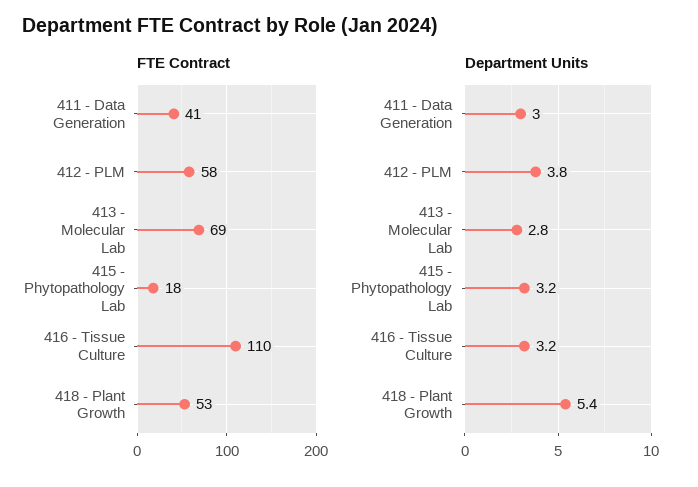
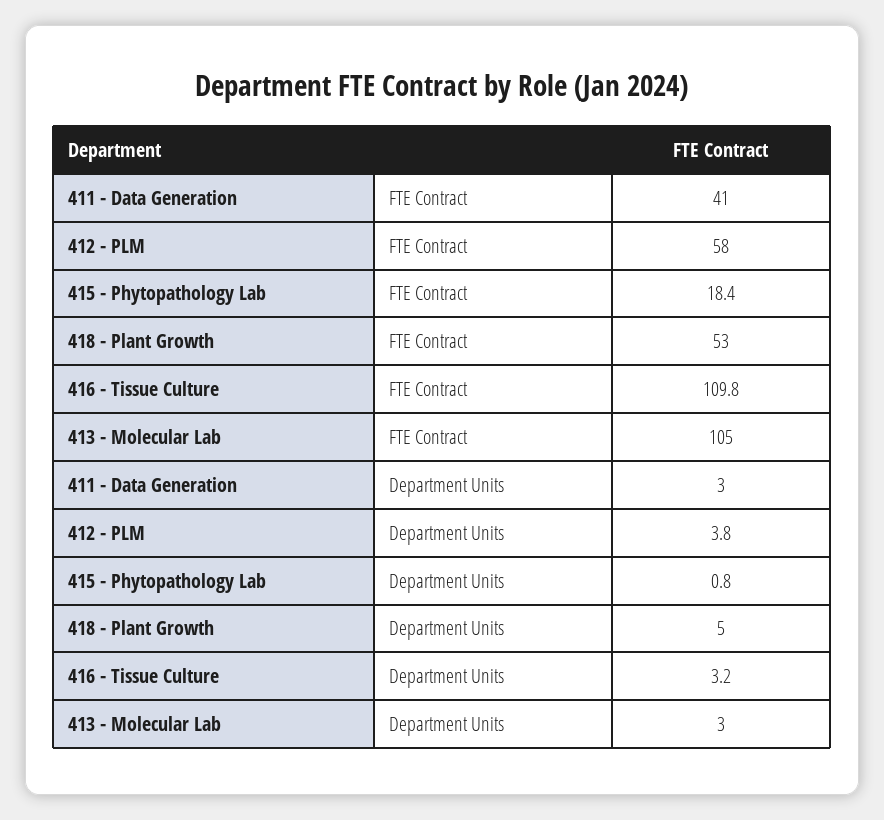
  {
    "FTE Contract": {
      "411 - Data Generation": 41,
      "412 - PLM": 58,
-     "413 - Molecular Lab": 69,
+     "413 - Molecular Lab": 105,
      "415 - Phytopathology Lab": 18.4,
      "416 - Tissue Culture": 109.8,
      "418 - Plant Growth": 53
    },
    "Department Units": {
      "411 - Data Generation": 3,
      "412 - PLM": 3.8,
-     "413 - Molecular Lab": 2.8,
+     "413 - Molecular Lab": 3,
-     "415 - Phytopathology Lab": 3.2,
+     "415 - Phytopathology Lab": 0.8,
      "416 - Tissue Culture": 3.2,
-     "418 - Plant Growth": 5.4
+     "418 - Plant Growth": 5
    }
  }

